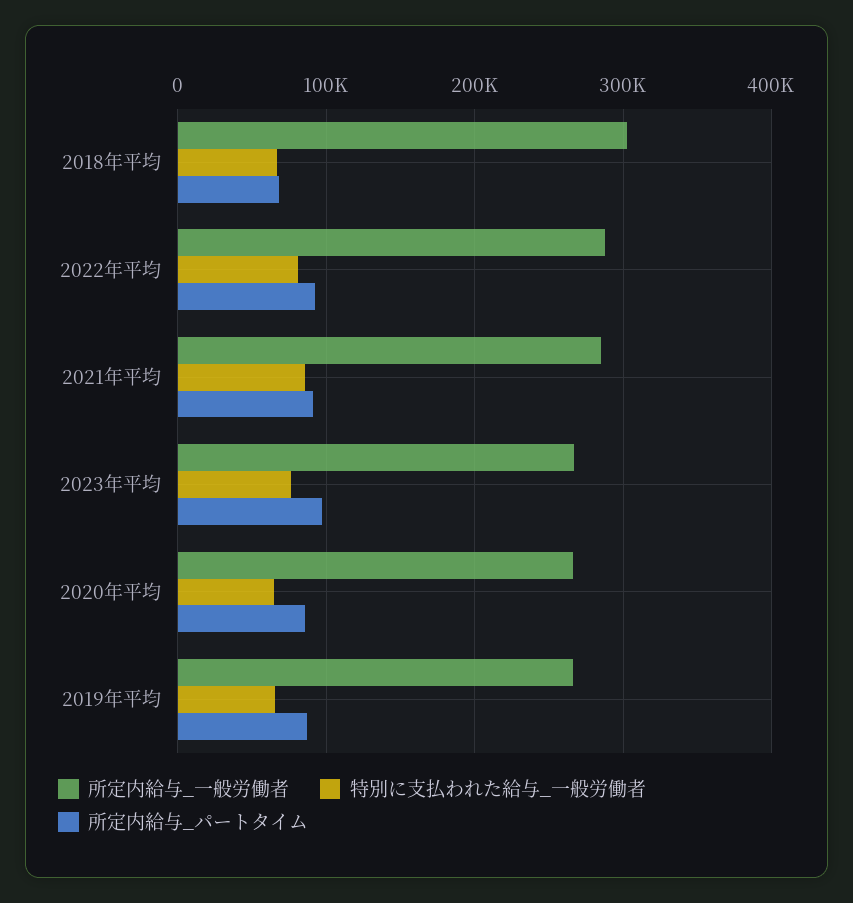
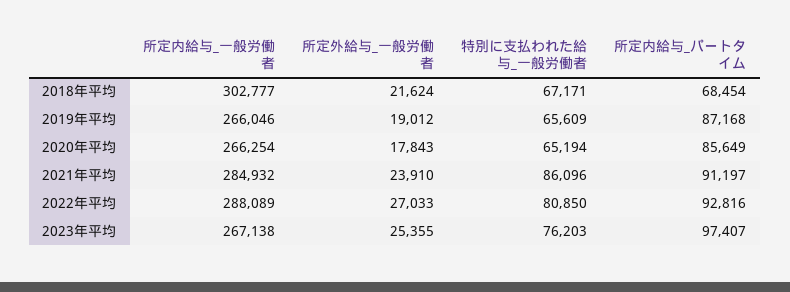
  {
    "所定内給与_一般労働者": {
      "2018年平均": 302777,
      "2022年平均": 288089,
      "2021年平均": 284932,
      "2023年平均": 267138,
      "2020年平均": 266254,
      "2019年平均": 266046
    },
    "特別に支払われた給与_一般労働者": {
      "2018年平均": 67171,
      "2022年平均": 80850,
      "2021年平均": 86096,
      "2023年平均": 76203,
      "2020年平均": 65194,
      "2019年平均": 65609
    },
    "所定内給与_パートタイム": {
      "2018年平均": 68454,
      "2022年平均": 92816,
      "2021年平均": 91197,
      "2023年平均": 97407,
      "2020年平均": 85649,
      "2019年平均": 87168
-   }
+   },
+   "所定外給与_一般労働者": {
+     "2018年平均": 21624,
+     "2019年平均": 19012,
+     "2020年平均": 17843,
+     "2021年平均": 23910,
+     "2022年平均": 27033,
+     "2023年平均": 25355
+   }
  }

